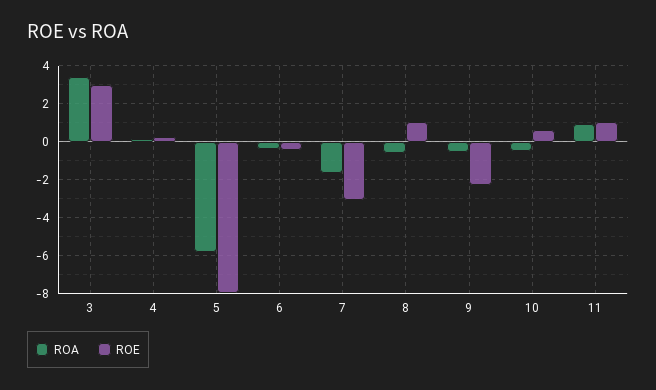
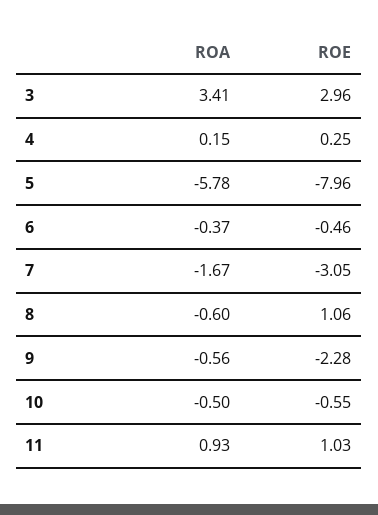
  {
    "ROA": {
      "3": 3.41,
      "4": 0.15,
      "5": -5.78,
      "6": -0.37,
      "7": -1.67,
      "8": -0.6,
      "9": -0.56,
      "10": -0.5,
      "11": 0.93
    },
    "ROE": {
      "3": 2.96,
      "4": 0.25,
      "5": -7.96,
      "6": -0.46,
      "7": -3.05,
      "8": 1.06,
      "9": -2.28,
-     "10": 0.5,
+     "10": -0.55,
      "11": 1.03
    }
  }

